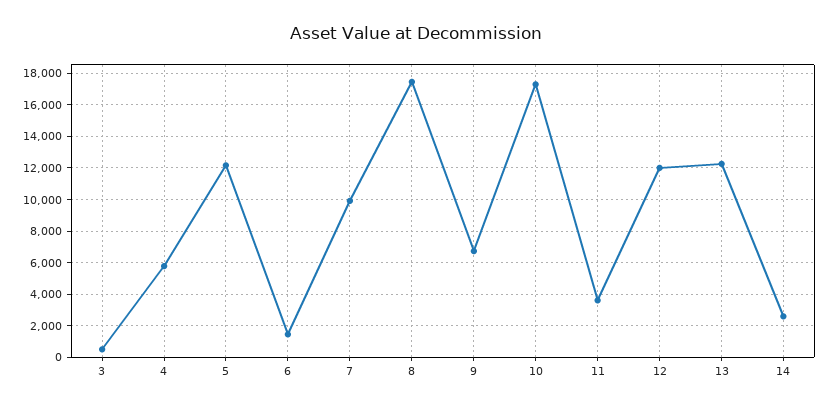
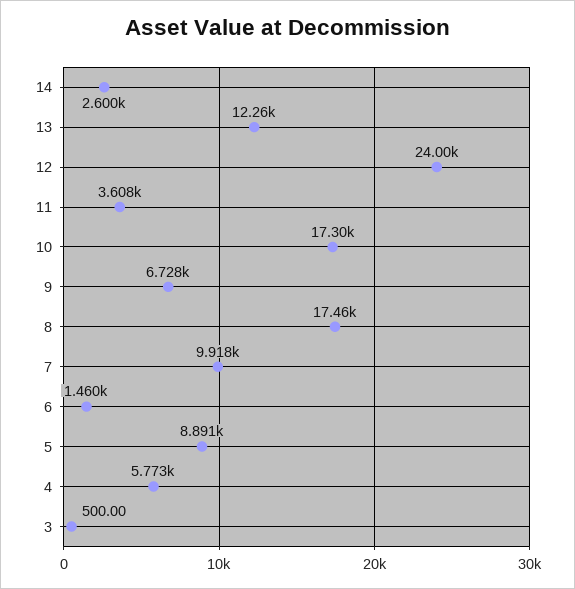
  {
    "3": 500,
    "4": 5773,
-   "5": 12000,
+   "5": 8891,
    "6": 1460,
    "7": 9918,
    "8": 17460,
    "9": 6728,
    "10": 17300,
    "11": 3608,
-   "12": 12000,
+   "12": 24000,
    "13": 12260,
    "14": 2600
  }

